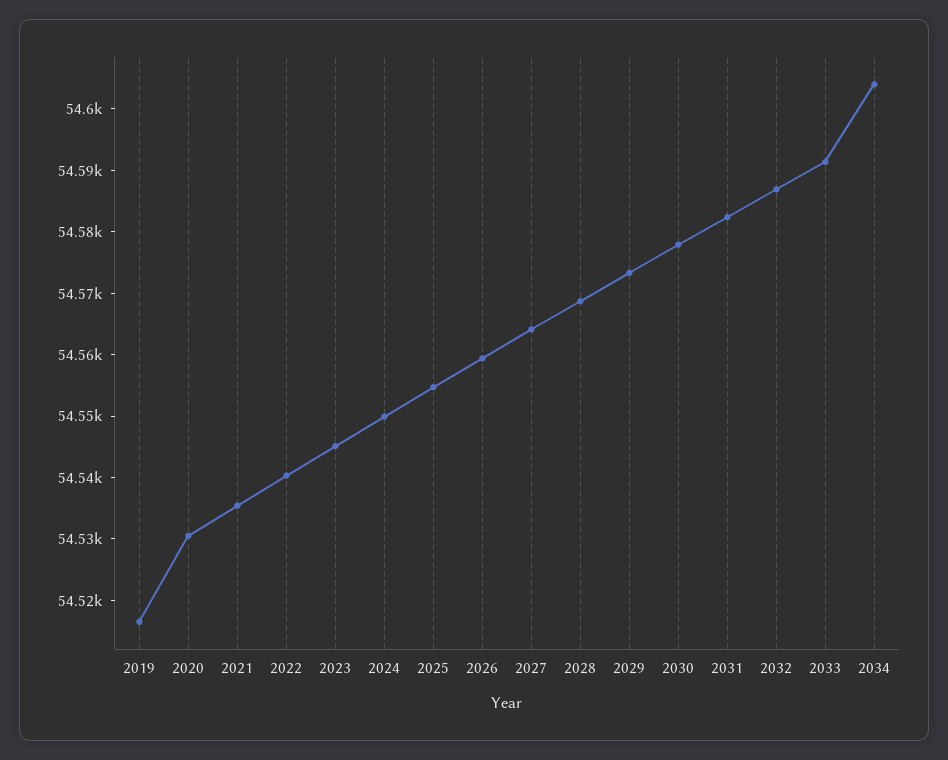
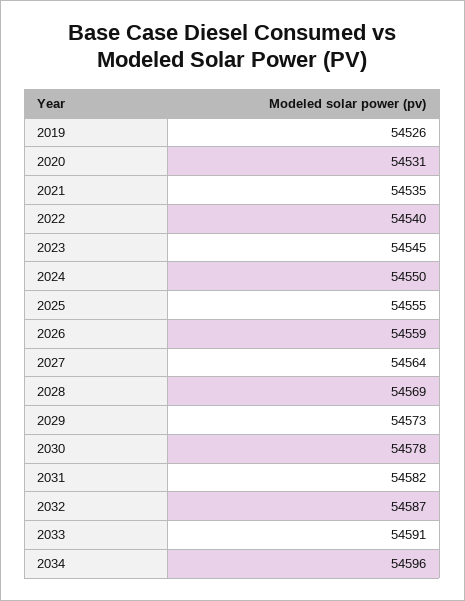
  {
-   "2019": 54516,
+   "2019": 54526,
    "2020": 54531,
    "2021": 54535,
    "2022": 54540,
    "2023": 54545,
    "2024": 54550,
    "2025": 54555,
    "2026": 54559,
    "2027": 54564,
    "2028": 54569,
    "2029": 54573,
    "2030": 54578,
    "2031": 54582,
    "2032": 54587,
    "2033": 54591,
-   "2034": 54604
+   "2034": 54596
  }

